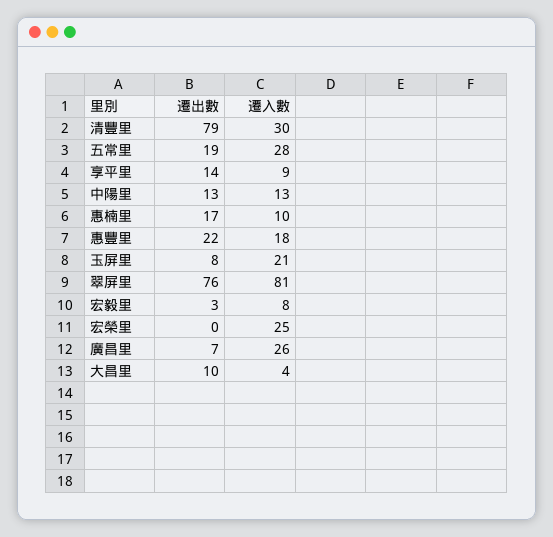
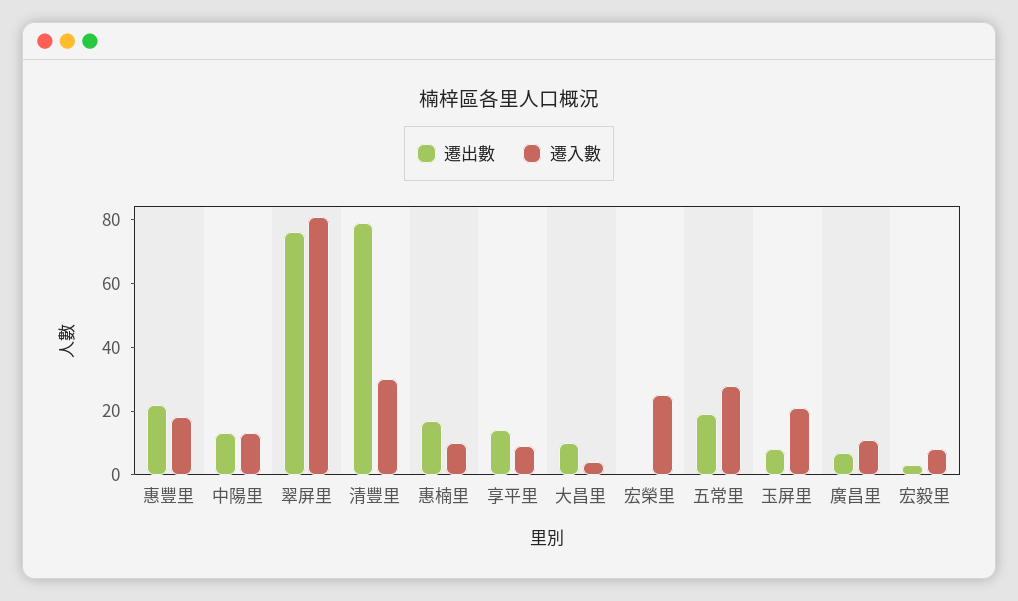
  {
    "遷出數": {
      "清豐里": 79,
      "五常里": 19,
      "享平里": 14,
      "中陽里": 13,
      "惠楠里": 17,
      "惠豐里": 22,
      "玉屏里": 8,
      "翠屏里": 76,
      "宏毅里": 3,
      "宏榮里": 0,
      "廣昌里": 7,
      "大昌里": 10
    },
    "遷入數": {
      "清豐里": 30,
      "五常里": 28,
      "享平里": 9,
      "中陽里": 13,
      "惠楠里": 10,
      "惠豐里": 18,
      "玉屏里": 21,
      "翠屏里": 81,
      "宏毅里": 8,
      "宏榮里": 25,
-     "廣昌里": 26,
+     "廣昌里": 10,
      "大昌里": 4
    }
  }

